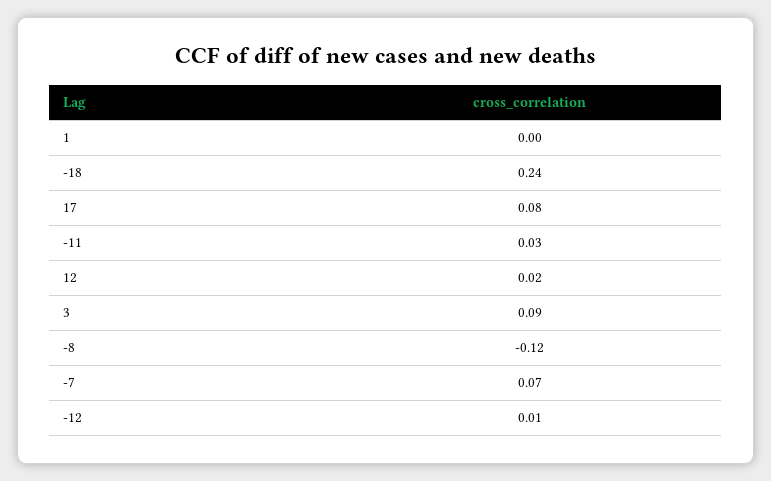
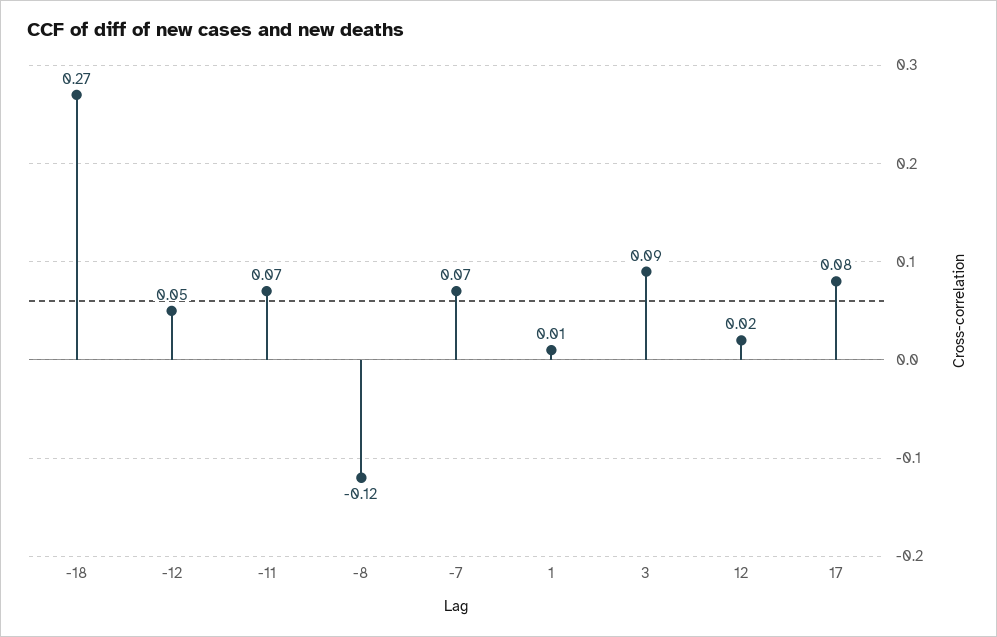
  {
-   "1": 0,
+   "1": 0.01,
-   "-18": 0.24,
+   "-18": 0.27,
    "17": 0.08,
-   "-11": 0.03,
+   "-11": 0.07,
    "12": 0.02,
    "3": 0.09,
    "-8": -0.12,
    "-7": 0.07,
-   "-12": 0.01
+   "-12": 0.05
  }

